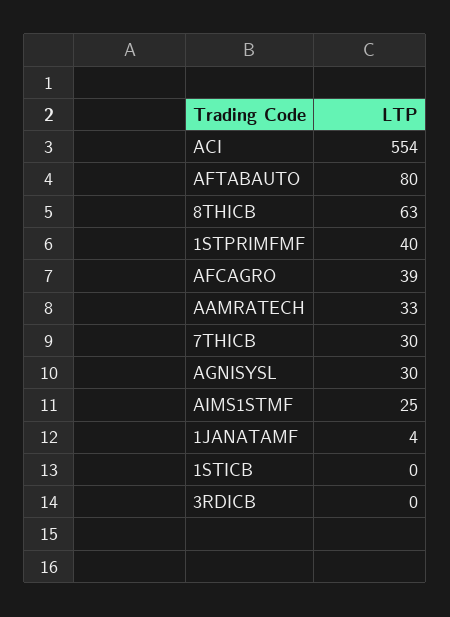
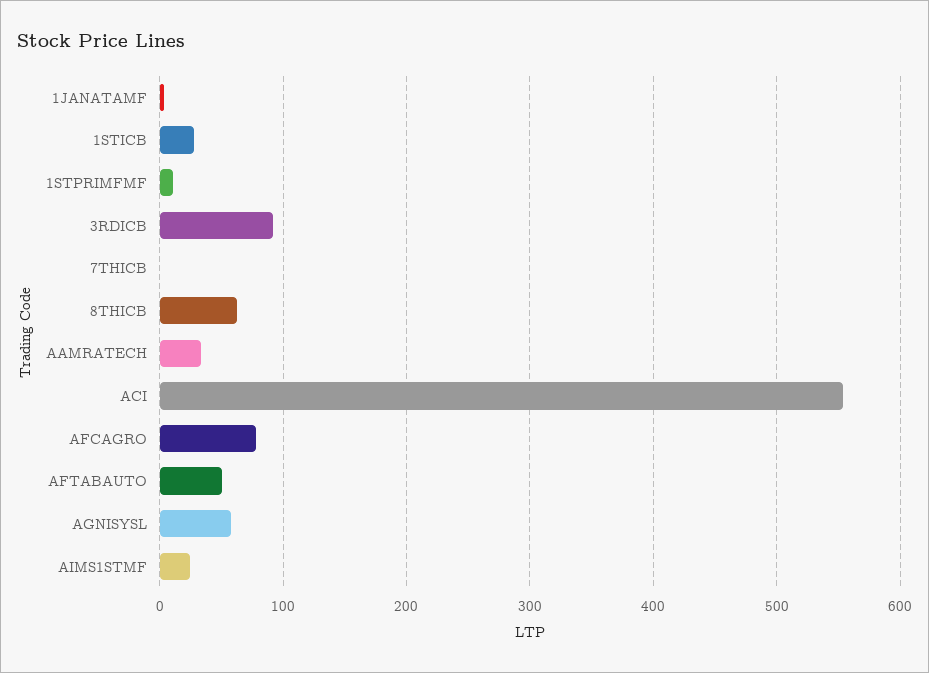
  {
    "ACI": 554,
-   "AFTABAUTO": 80,
+   "AFTABAUTO": 50,
    "8THICB": 63,
-   "1STPRIMFMF": 40,
+   "1STPRIMFMF": 10,
-   "AFCAGRO": 39,
+   "AFCAGRO": 80,
    "AAMRATECH": 33,
-   "7THICB": 30,
+   "7THICB": 0,
-   "AGNISYSL": 30,
+   "AGNISYSL": 60,
    "AIMS1STMF": 25,
    "1JANATAMF": 4,
-   "1STICB": 0,
+   "1STICB": 30,
-   "3RDICB": 0
+   "3RDICB": 90
  }

